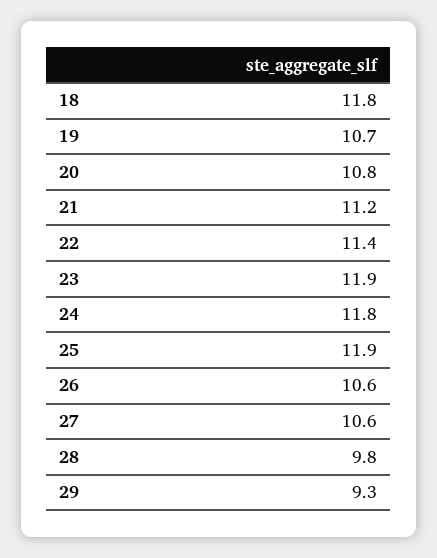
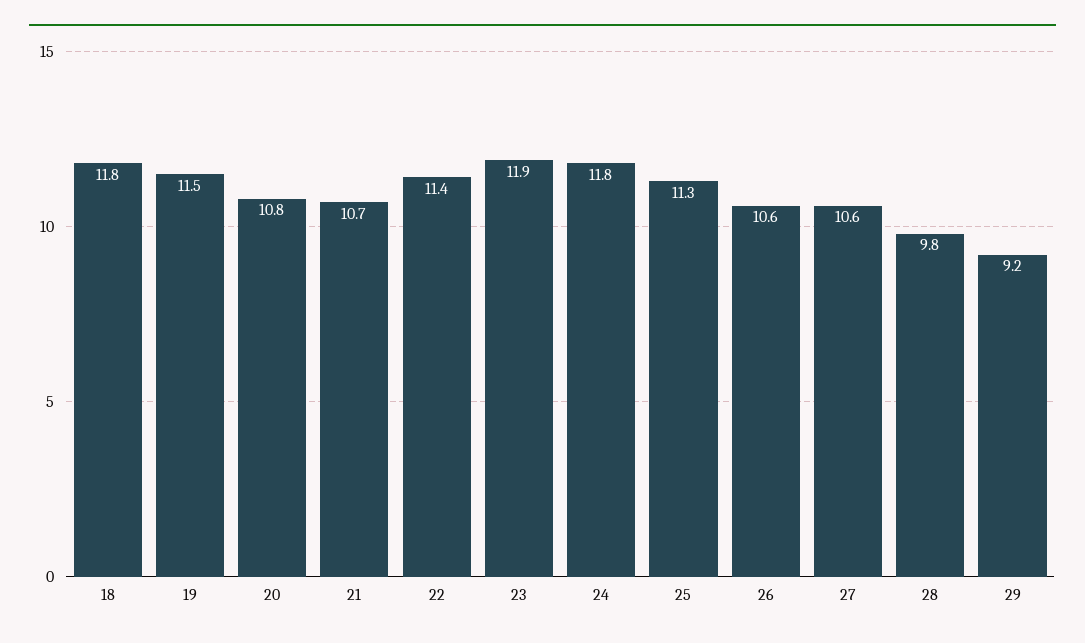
  {
    "18": 11.8,
-   "19": 10.7,
+   "19": 11.5,
    "20": 10.8,
-   "21": 11.2,
+   "21": 10.7,
    "22": 11.4,
    "23": 11.9,
    "24": 11.8,
-   "25": 11.9,
+   "25": 11.3,
    "26": 10.6,
    "27": 10.6,
    "28": 9.8,
-   "29": 9.3
+   "29": 9.2
  }

